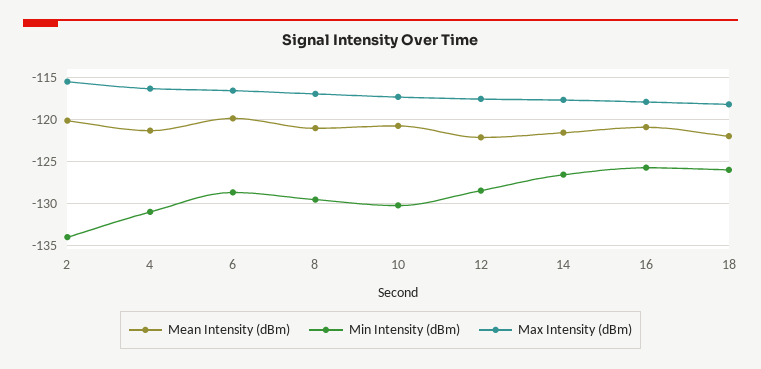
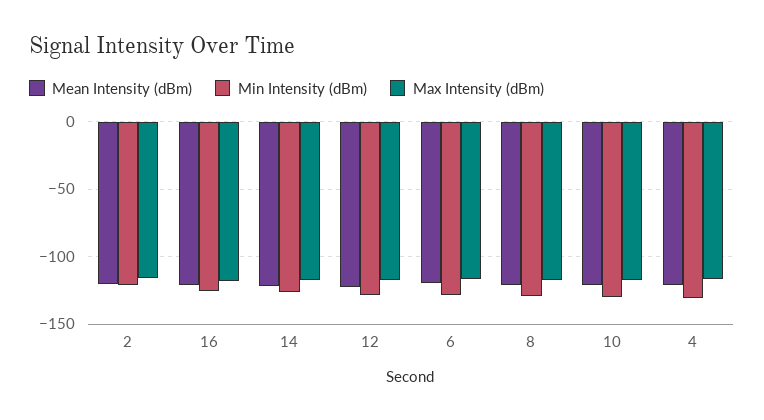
  {
    "Mean Intensity (dBm)": {
      "2": -120,
      "4": -121,
      "6": -120,
      "8": -121,
      "10": -121,
      "12": -122,
      "14": -122,
-     "16": -121,
+     "16": -121
-     "18": -122
    },
    "Min Intensity (dBm)": {
-     "2": -134,
+     "2": -120,
      "4": -131,
      "6": -129,
      "8": -130,
      "10": -130,
      "12": -128,
      "14": -127,
-     "16": -126,
+     "16": -126
-     "18": -126
    },
    "Max Intensity (dBm)": {
      "2": -116,
      "4": -116,
      "6": -117,
      "8": -117,
      "10": -117,
      "12": -118,
      "14": -118,
-     "16": -118,
+     "16": -118
-     "18": -118
    }
  }

